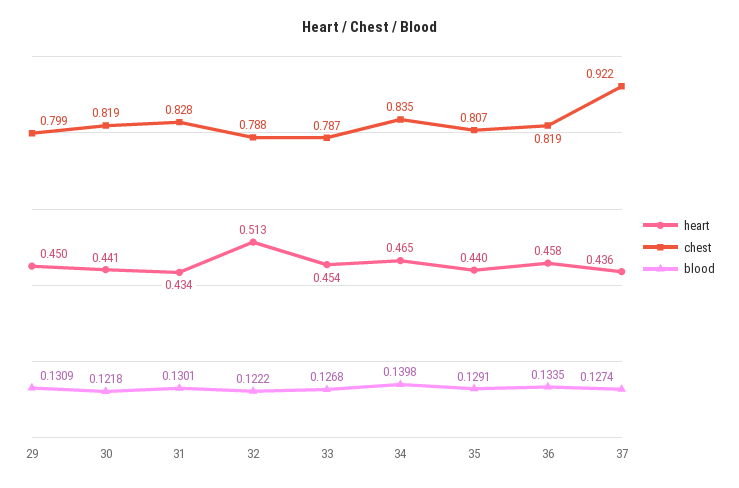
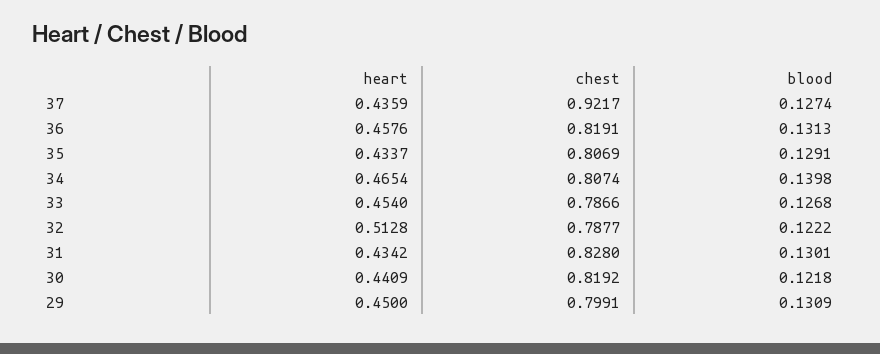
  {
    "heart": {
      "29": 0.45,
      "30": 0.4409,
      "31": 0.4342,
      "32": 0.5128,
      "33": 0.454,
      "34": 0.4654,
-     "35": 0.44,
+     "35": 0.4337,
      "36": 0.4576,
      "37": 0.4359
    },
    "chest": {
      "29": 0.7991,
      "30": 0.8192,
      "31": 0.828,
      "32": 0.7877,
      "33": 0.7866,
-     "34": 0.835,
+     "34": 0.8074,
      "35": 0.8069,
      "36": 0.8191,
      "37": 0.9217
    },
    "blood": {
      "29": 0.1309,
      "30": 0.1218,
      "31": 0.1301,
      "32": 0.1222,
      "33": 0.1268,
      "34": 0.1398,
      "35": 0.1291,
-     "36": 0.1335,
+     "36": 0.1313,
      "37": 0.1274
    }
  }

